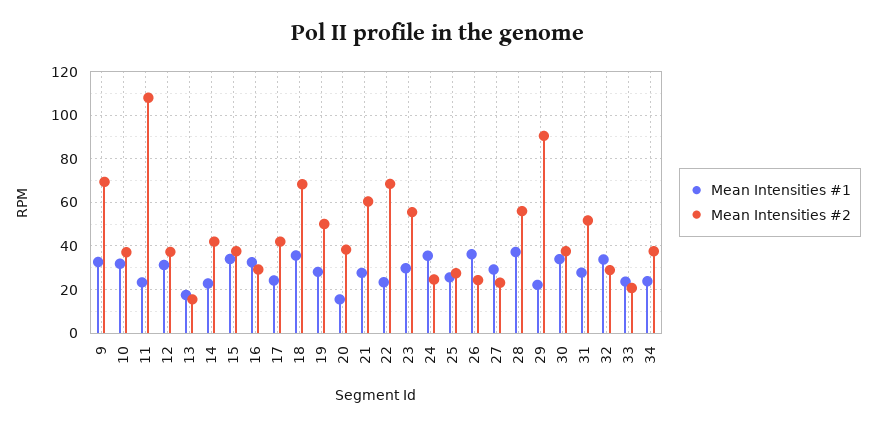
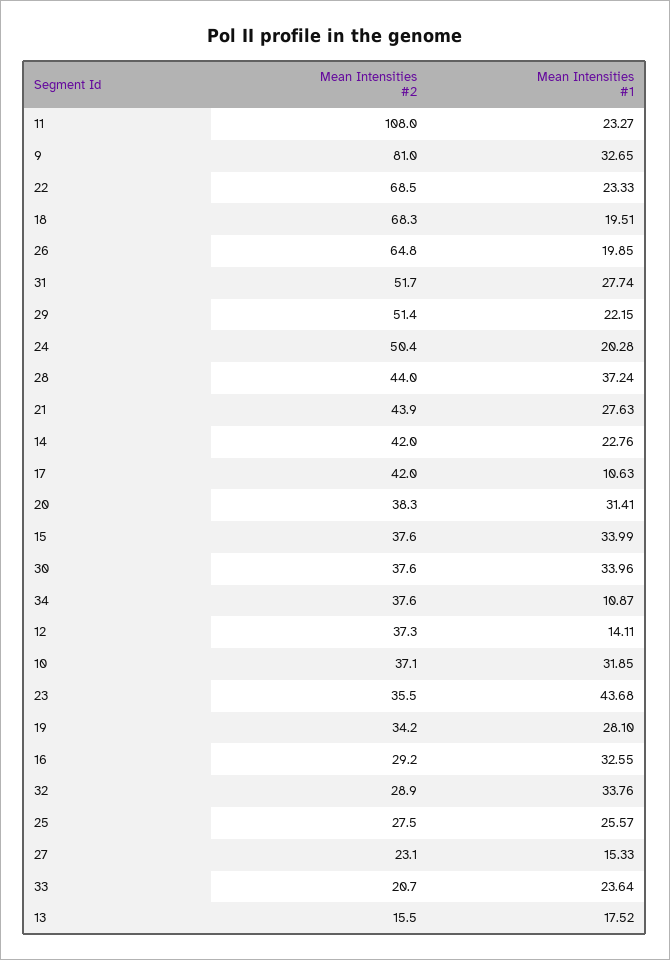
  {
    "Mean Intensities #1": {
      "9": 32.65,
      "10": 31.85,
      "11": 23.27,
-     "12": 30,
+     "12": 14.11,
      "13": 17.52,
      "14": 22.76,
      "15": 33.99,
      "16": 32.55,
-     "17": 25,
+     "17": 10.63,
-     "18": 35,
+     "18": 19.51,
      "19": 28.1,
-     "20": 15,
+     "20": 31.41,
      "21": 27.63,
      "22": 23.33,
-     "23": 30,
+     "23": 43.68,
-     "24": 35,
+     "24": 20.28,
      "25": 25.57,
-     "26": 35,
+     "26": 19.85,
-     "27": 30,
+     "27": 15.33,
      "28": 37.24,
      "29": 22.15,
      "30": 33.96,
      "31": 27.74,
      "32": 33.76,
      "33": 23.64,
-     "34": 25
+     "34": 10.87
    },
    "Mean Intensities #2": {
-     "9": 70,
+     "9": 81,
      "10": 37.1,
      "11": 108,
      "12": 37.3,
      "13": 15.5,
      "14": 42,
      "15": 37.6,
      "16": 29.2,
      "17": 42,
      "18": 68.3,
-     "19": 50,
+     "19": 34.2,
      "20": 38.3,
-     "21": 60,
+     "21": 43.9,
      "22": 68.5,
-     "23": 55,
+     "23": 35.5,
-     "24": 25,
+     "24": 50.4,
      "25": 27.5,
-     "26": 25,
+     "26": 64.8,
      "27": 23.1,
-     "28": 55,
+     "28": 44,
-     "29": 90,
+     "29": 51.4,
      "30": 37.6,
      "31": 51.7,
      "32": 28.9,
      "33": 20.7,
      "34": 37.6
    }
  }

